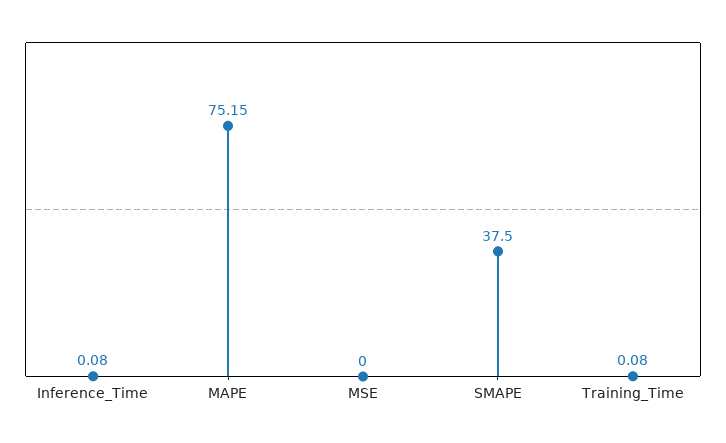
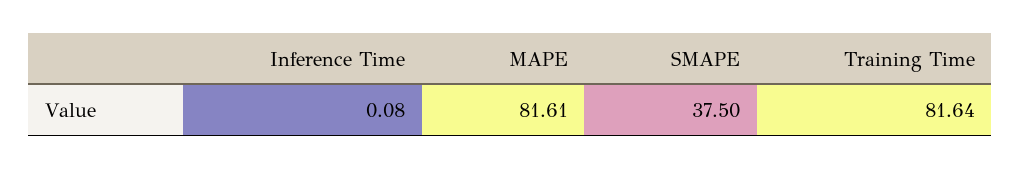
  {
    "Inference_Time": 0.08,
-   "MAPE": 75.15,
+   "MAPE": 81.61,
-   "MSE": 0,
    "SMAPE": 37.5,
-   "Training_Time": 0.08
+   "Training_Time": 81.64
  }

